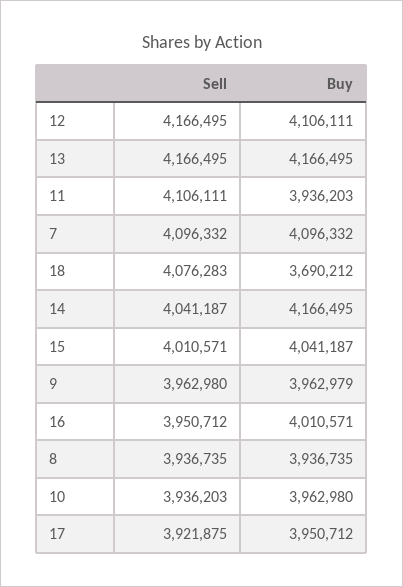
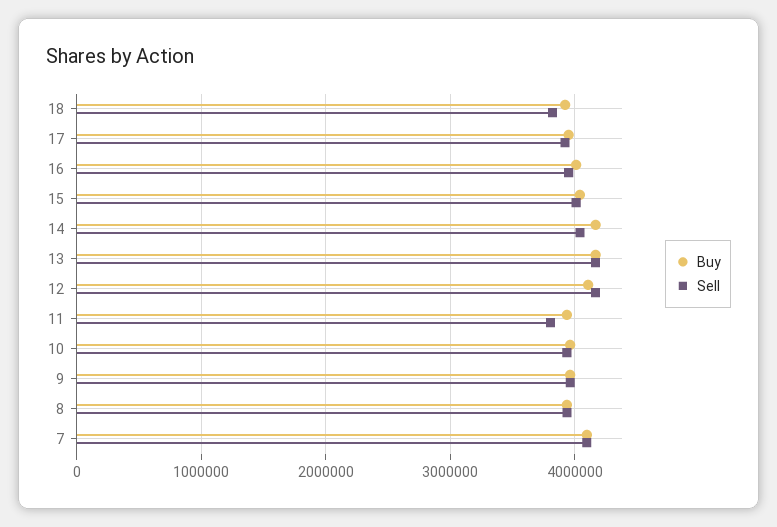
  {
    "Sell": {
      "12": 4166495,
      "13": 4166495,
-     "11": 4106111,
+     "11": 3800000,
      "7": 4096332,
-     "18": 4076283,
+     "18": 3800000,
      "14": 4041187,
      "15": 4010571,
      "9": 3962980,
      "16": 3950712,
      "8": 3936735,
      "10": 3936203,
      "17": 3921875
    },
    "Buy": {
      "12": 4106111,
      "13": 4166495,
      "11": 3936203,
      "7": 4096332,
-     "18": 3690212,
+     "18": 3900000,
      "14": 4166495,
      "15": 4041187,
      "9": 3962979,
      "16": 4010571,
      "8": 3936735,
      "10": 3962980,
      "17": 3950712
    }
  }

